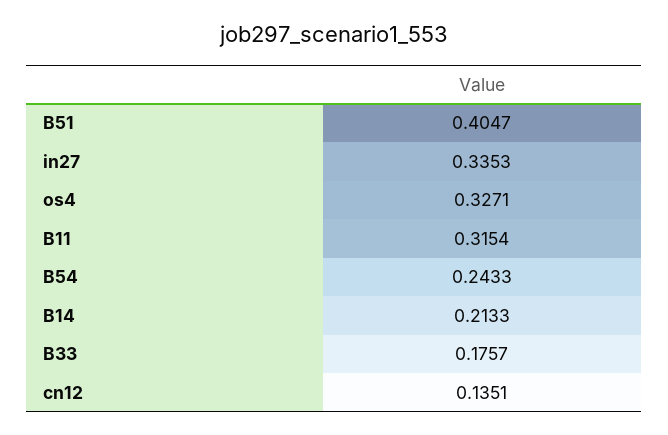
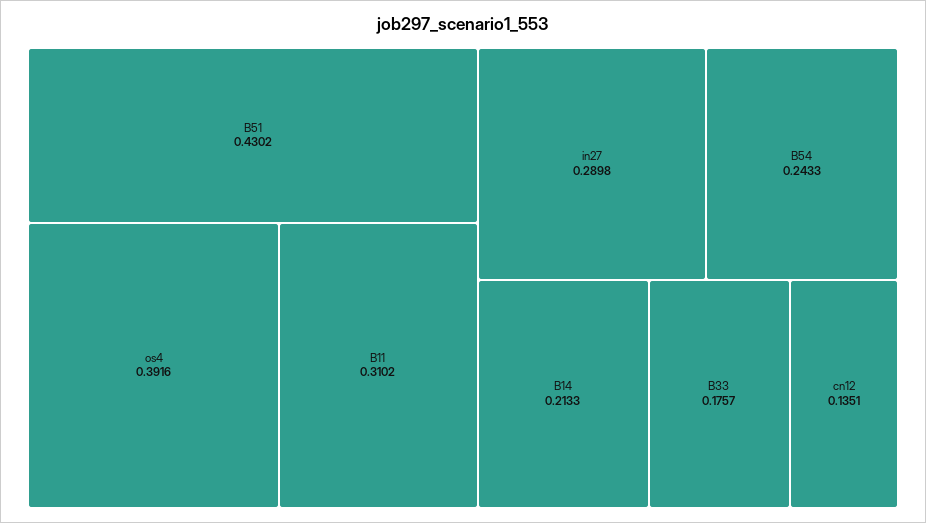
  {
-   "B51": 0.4047,
+   "B51": 0.4302,
-   "in27": 0.3353,
+   "in27": 0.2898,
-   "os4": 0.3271,
+   "os4": 0.3916,
-   "B11": 0.3154,
+   "B11": 0.3102,
    "B54": 0.2433,
    "B14": 0.2133,
    "B33": 0.1757,
    "cn12": 0.1351
  }

